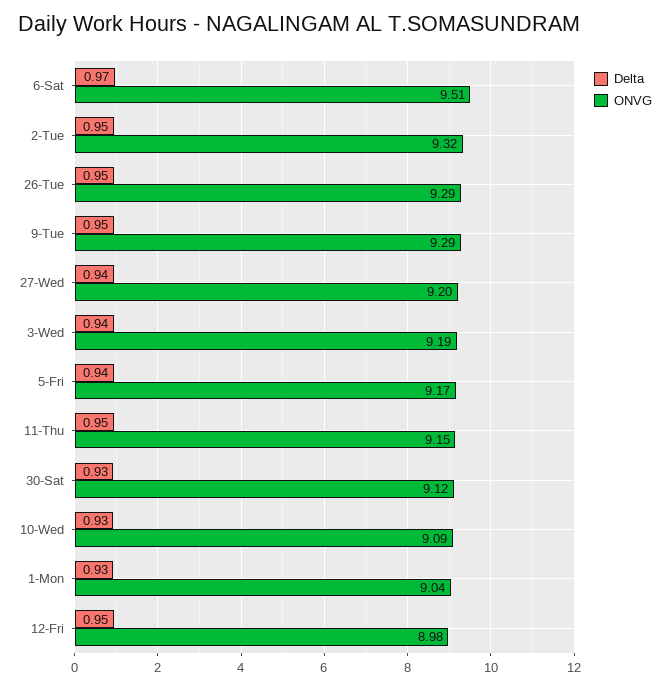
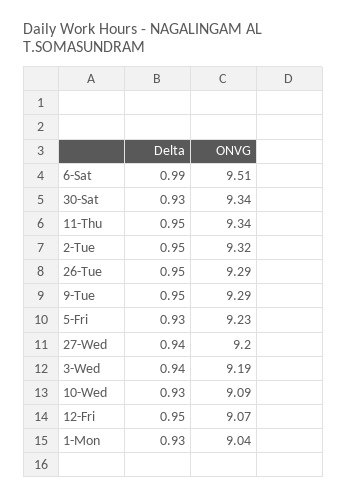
  {
    "Delta": {
-     "6-Sat": 0.97,
+     "6-Sat": 0.99,
      "2-Tue": 0.95,
      "26-Tue": 0.95,
      "9-Tue": 0.95,
      "27-Wed": 0.94,
      "3-Wed": 0.94,
-     "5-Fri": 0.94,
+     "5-Fri": 0.93,
      "11-Thu": 0.95,
      "30-Sat": 0.93,
      "10-Wed": 0.93,
      "1-Mon": 0.93,
      "12-Fri": 0.95
    },
    "ONVG": {
      "6-Sat": 9.51,
      "2-Tue": 9.32,
      "26-Tue": 9.29,
      "9-Tue": 9.29,
      "27-Wed": 9.2,
      "3-Wed": 9.19,
-     "5-Fri": 9.17,
+     "5-Fri": 9.23,
-     "11-Thu": 9.15,
+     "11-Thu": 9.34,
-     "30-Sat": 9.12,
+     "30-Sat": 9.34,
      "10-Wed": 9.09,
      "1-Mon": 9.04,
-     "12-Fri": 8.98
+     "12-Fri": 9.07
    }
  }

